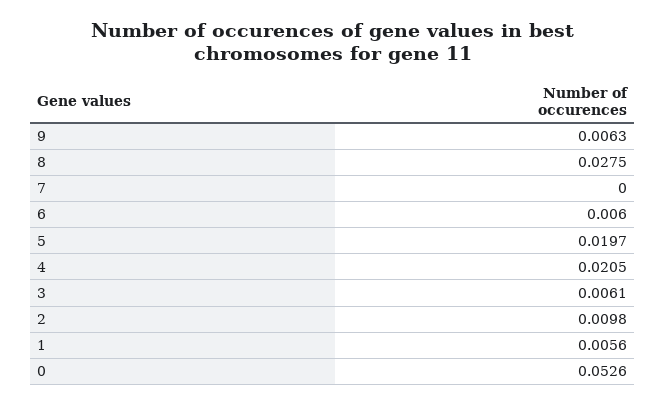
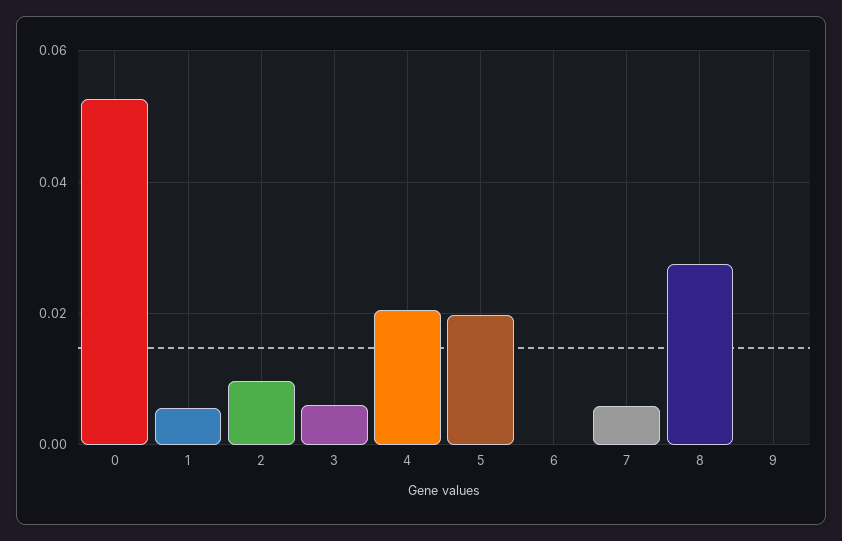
  {
-   "9": 0.0063,
+   "9": 0,
    "8": 0.0275,
-   "7": 0,
+   "7": 0.006,
-   "6": 0.006,
+   "6": 0,
    "5": 0.0197,
    "4": 0.0205,
    "3": 0.0061,
    "2": 0.0098,
    "1": 0.0056,
    "0": 0.0526
  }

